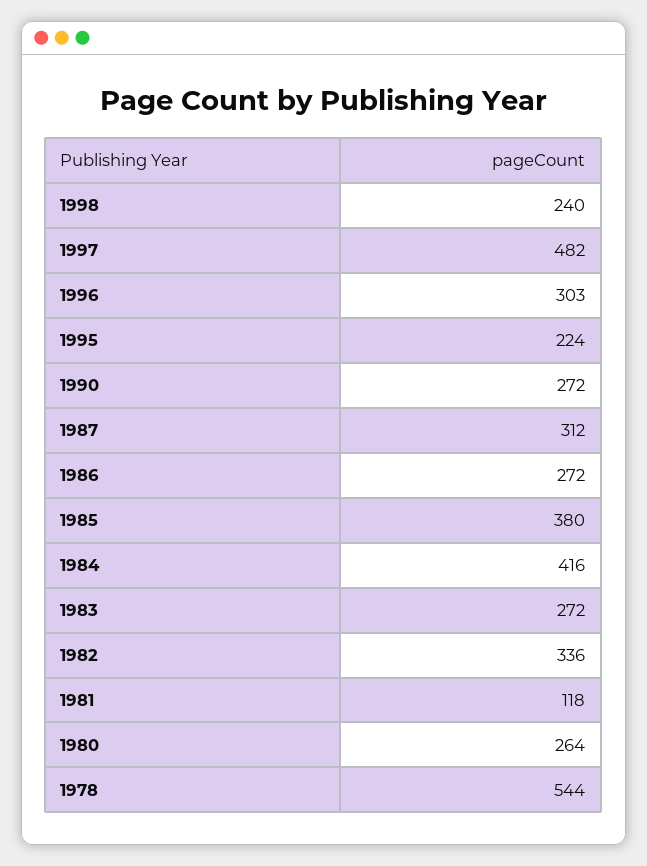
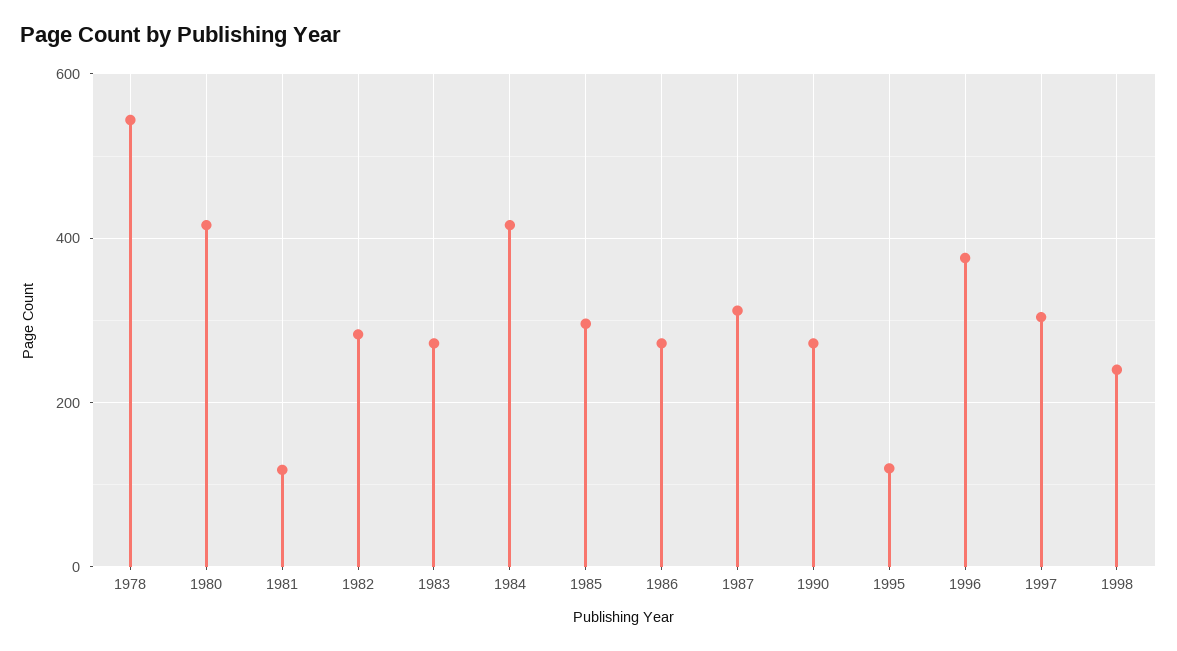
  {
    "1998": 240,
-   "1997": 482,
+   "1997": 300,
-   "1996": 303,
+   "1996": 380,
-   "1995": 224,
+   "1995": 120,
    "1990": 272,
    "1987": 312,
    "1986": 272,
-   "1985": 380,
+   "1985": 300,
    "1984": 416,
    "1983": 272,
-   "1982": 336,
+   "1982": 280,
    "1981": 118,
-   "1980": 264,
+   "1980": 420,
    "1978": 544
  }

